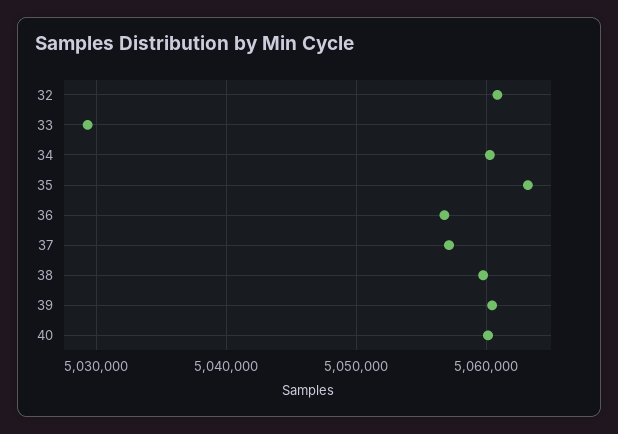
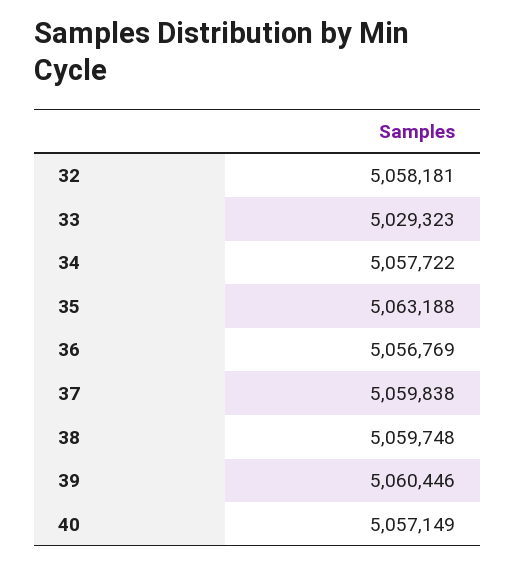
  {
-   "32": 5061000,
+   "32": 5058181,
    "33": 5029323,
-   "34": 5060000,
+   "34": 5057722,
    "35": 5063188,
    "36": 5056769,
-   "37": 5057000,
+   "37": 5059838,
    "38": 5059748,
    "39": 5060446,
-   "40": 5060000
+   "40": 5057149
  }

